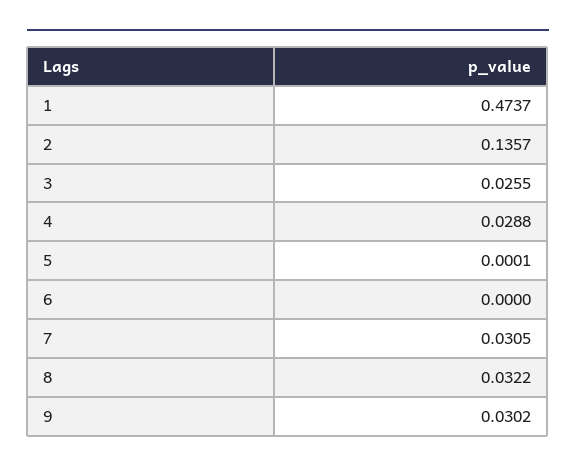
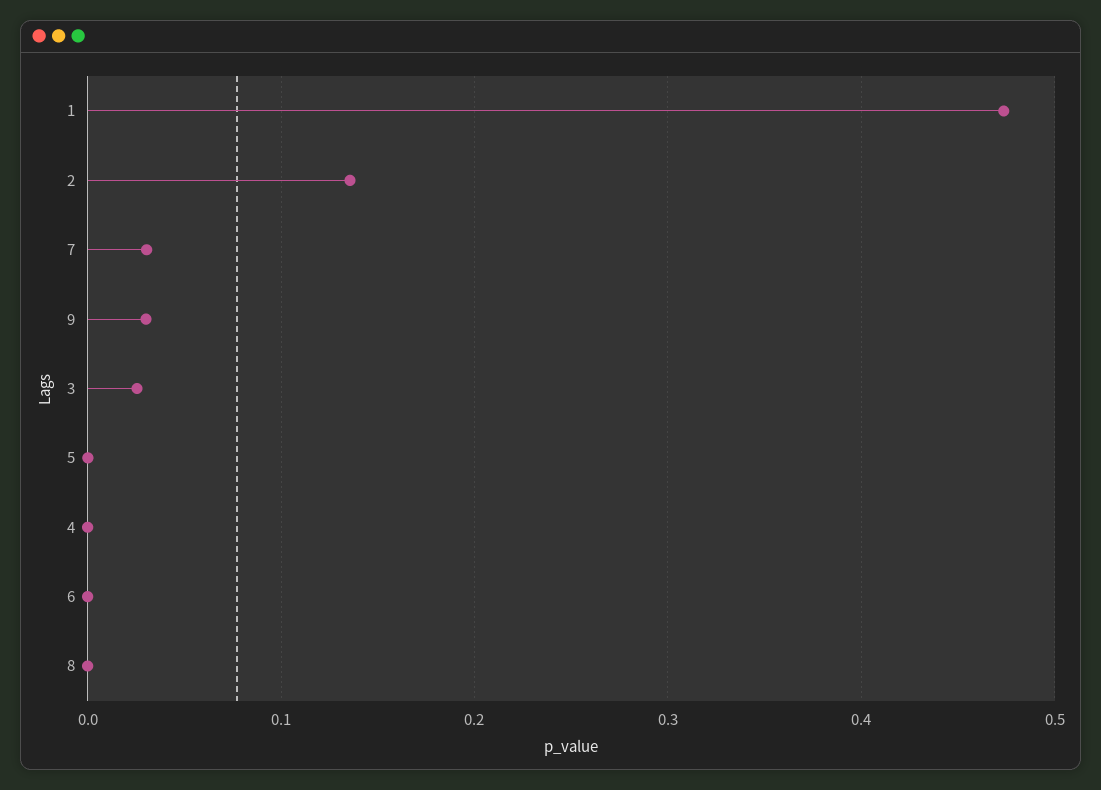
  {
    "1": 0.4737,
    "2": 0.1357,
    "3": 0.0255,
-   "4": 0.0288,
+   "4": 0,
    "5": 0.0001,
    "6": 0,
    "7": 0.0305,
-   "8": 0.0322,
+   "8": 0,
    "9": 0.0302
  }

